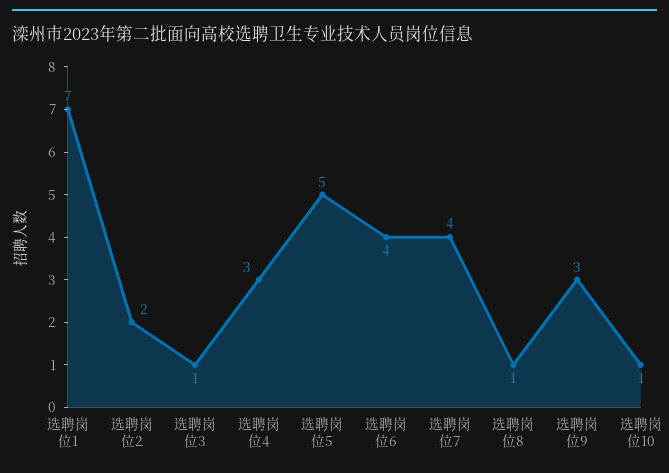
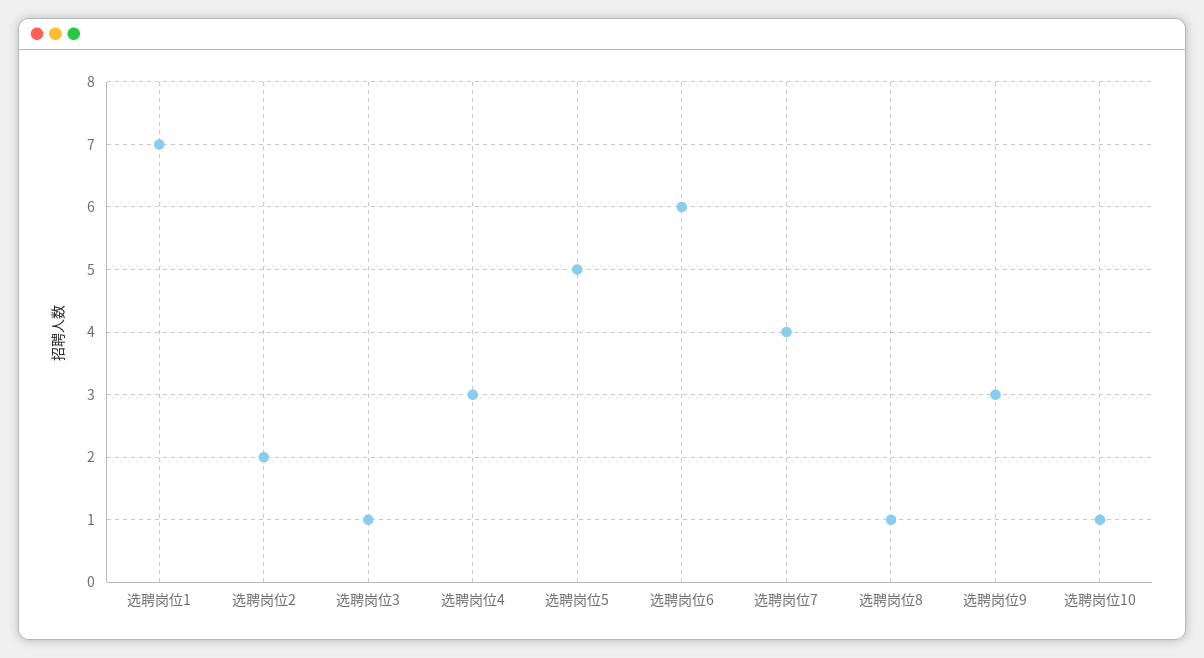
  {
    "选聘岗位1": 7,
    "选聘岗位2": 2,
    "选聘岗位3": 1,
    "选聘岗位4": 3,
    "选聘岗位5": 5,
-   "选聘岗位6": 4,
+   "选聘岗位6": 6,
    "选聘岗位7": 4,
    "选聘岗位8": 1,
    "选聘岗位9": 3,
    "选聘岗位10": 1
  }

